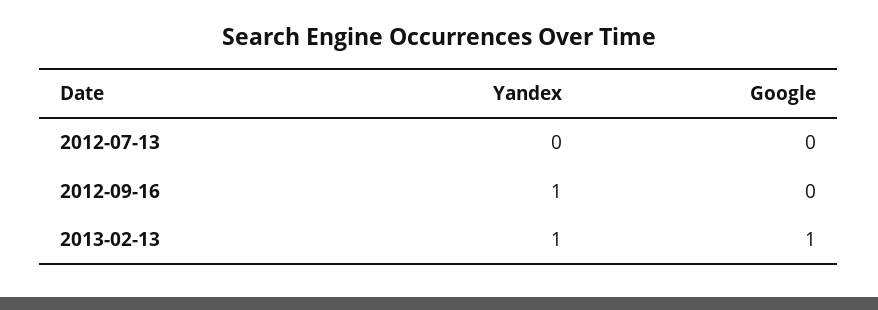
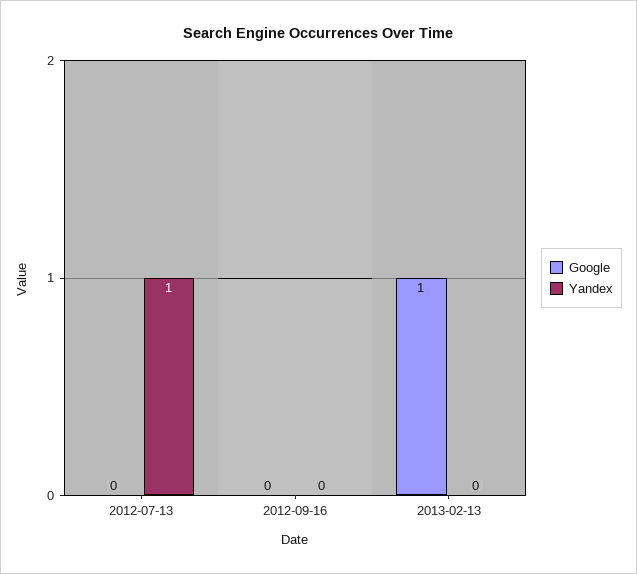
  {
    "Yandex": {
-     "2012-07-13": 0,
+     "2012-07-13": 1,
-     "2012-09-16": 1,
+     "2012-09-16": 0,
-     "2013-02-13": 1
+     "2013-02-13": 0
    },
    "Google": {
      "2012-07-13": 0,
      "2012-09-16": 0,
      "2013-02-13": 1
    }
  }

